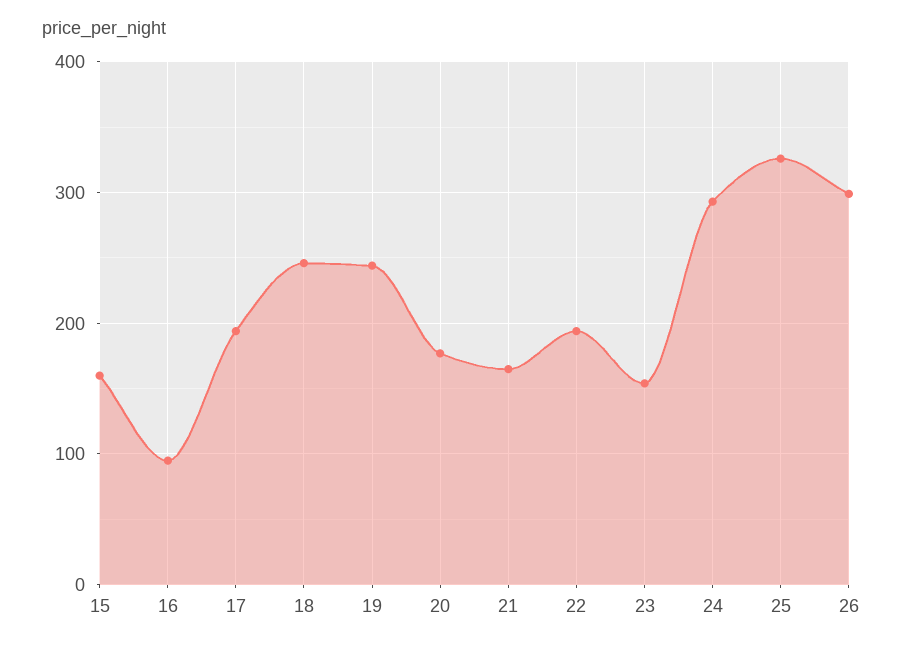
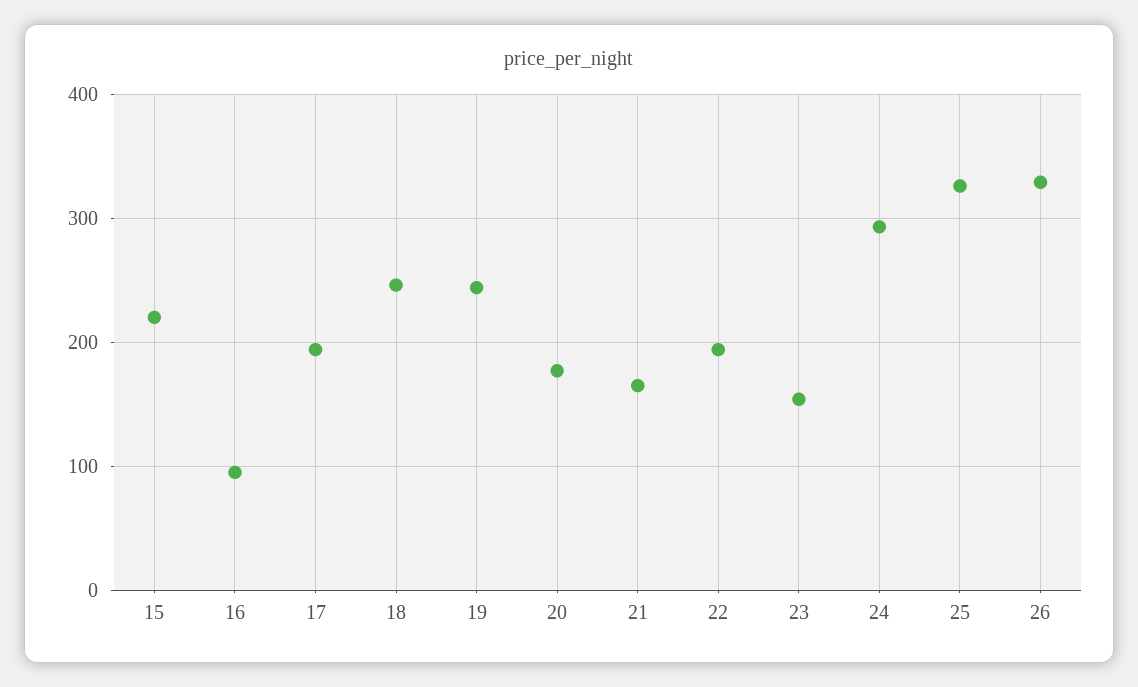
  {
-   "15": 160,
+   "15": 220,
    "16": 100,
    "17": 190,
    "18": 250,
    "19": 240,
    "20": 180,
    "21": 170,
    "22": 190,
    "23": 150,
    "24": 290,
    "25": 330,
-   "26": 300
+   "26": 330
  }

